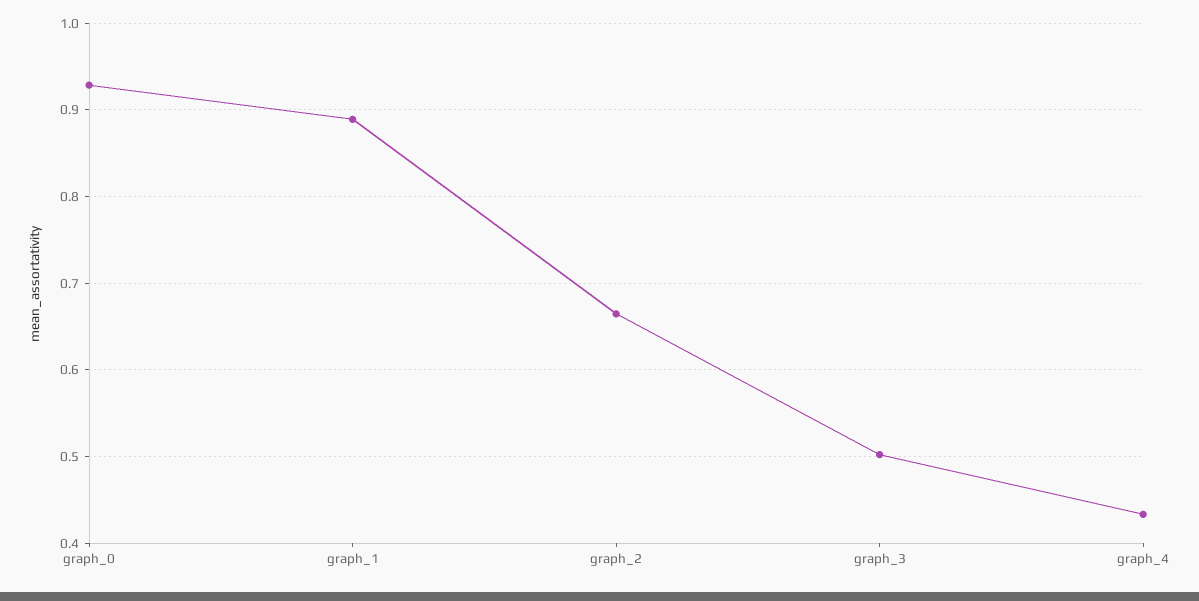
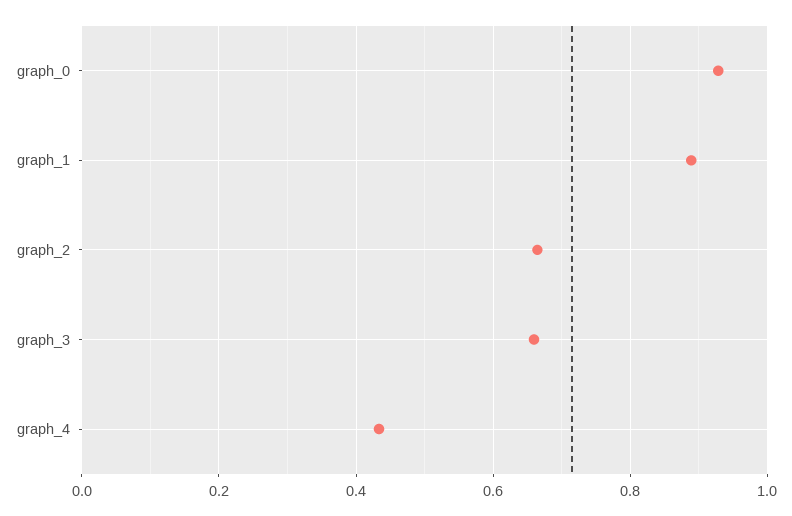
  {
    "graph_0": 0.93,
    "graph_1": 0.89,
    "graph_2": 0.66,
-   "graph_3": 0.5,
+   "graph_3": 0.66,
    "graph_4": 0.43
  }

